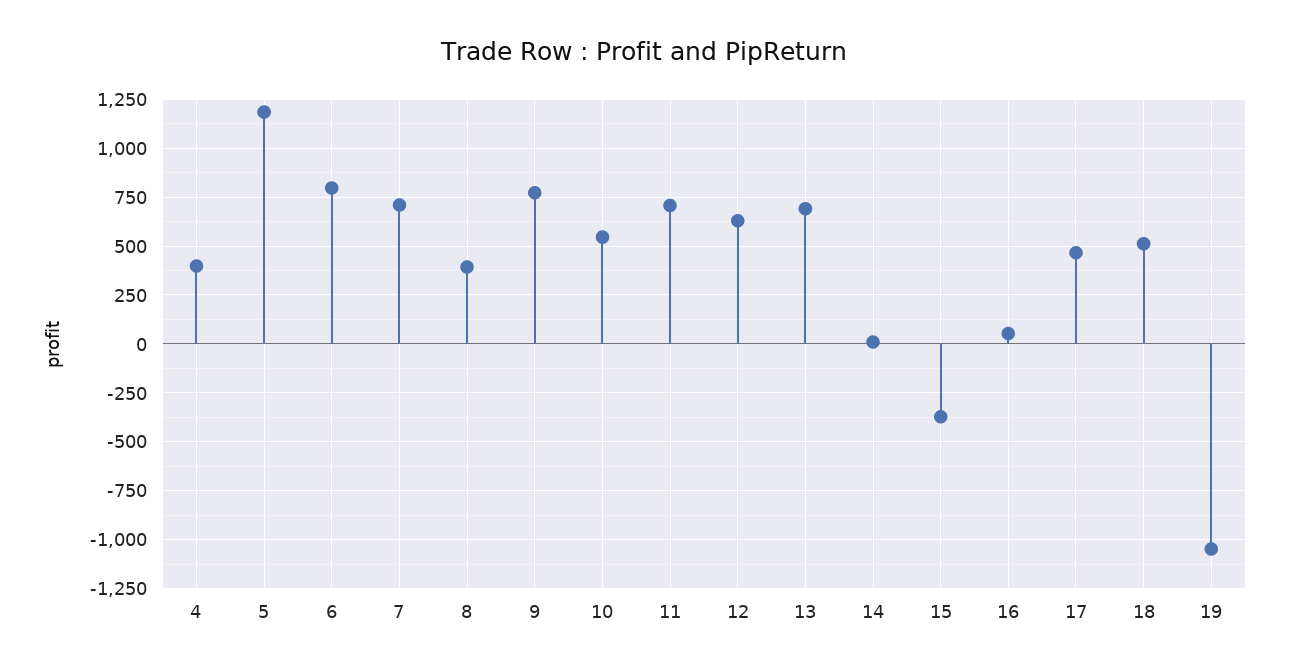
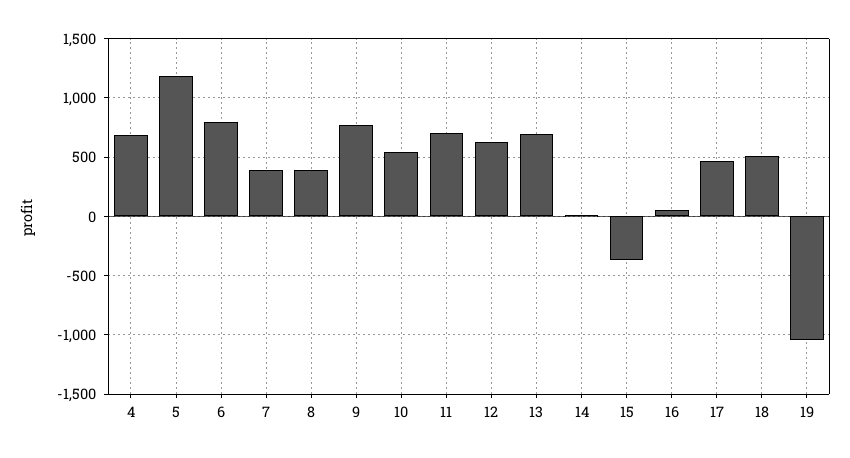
  {
-   "4": 400,
+   "4": 700,
    "5": 1200,
    "6": 800,
-   "7": 700,
+   "7": 400,
    "8": 400,
    "9": 750,
    "10": 550,
    "11": 700,
    "12": 650,
    "13": 700,
    "14": 0,
    "15": -350,
    "16": 50,
    "17": 450,
    "18": 500,
    "19": -1050
  }

